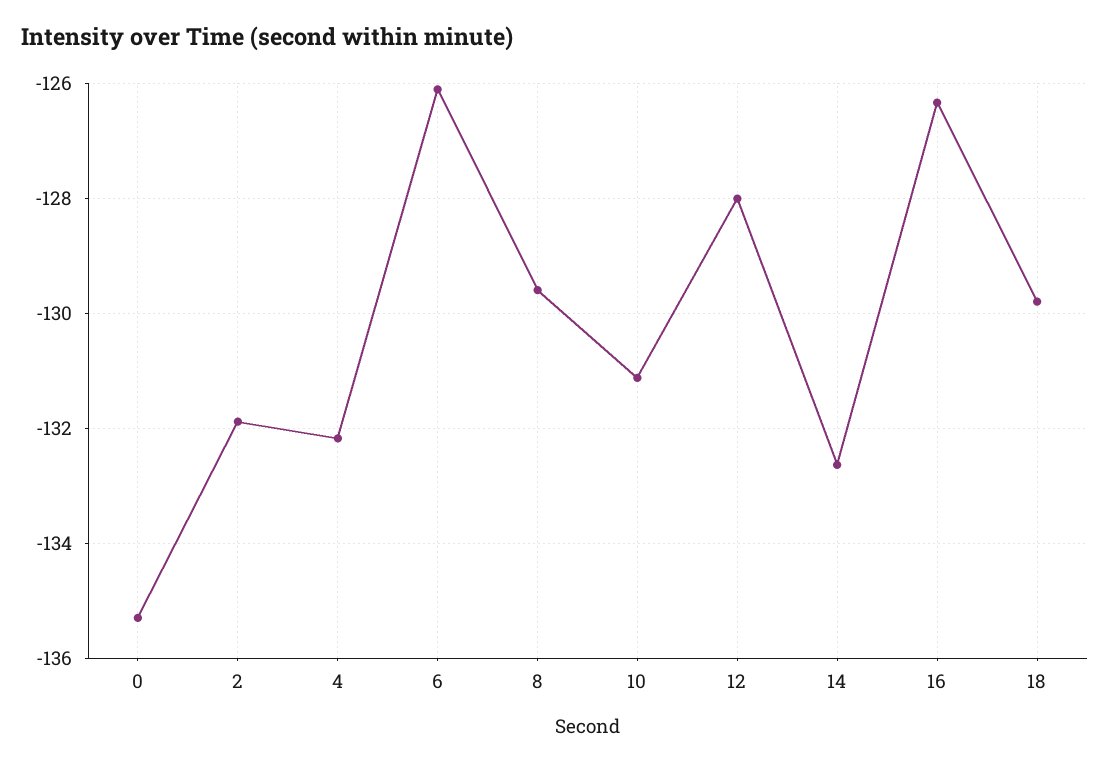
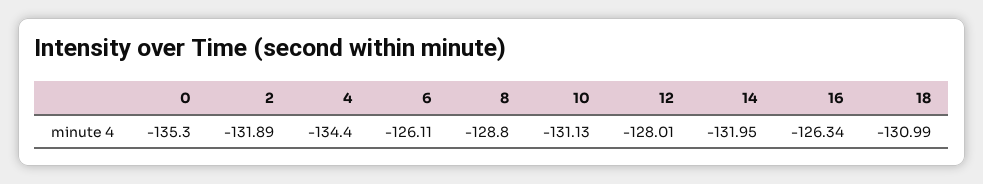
  {
    "0": -135.3,
    "2": -131.89,
-   "4": -132.2,
+   "4": -134.4,
    "6": -126.11,
-   "8": -129.6,
+   "8": -128.8,
    "10": -131.13,
    "12": -128.01,
-   "14": -132.6,
+   "14": -131.95,
    "16": -126.34,
-   "18": -129.8
+   "18": -130.99
  }

